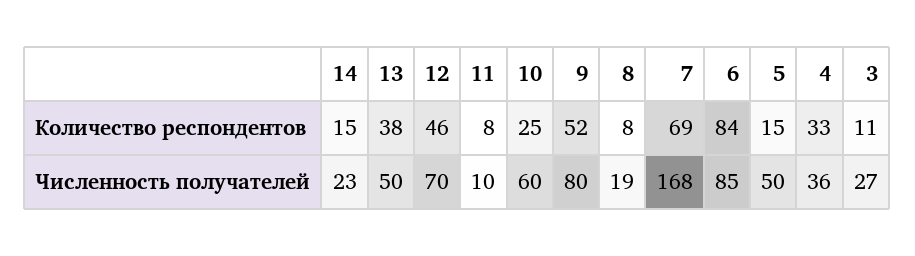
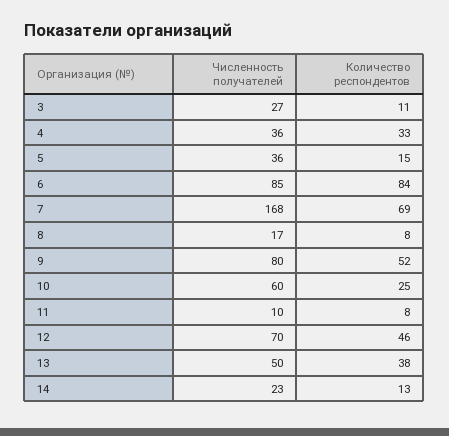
  {
    "14": {
-     "Количество респондентов": 15,
+     "Количество респондентов": 13,
      "Численность получателей": 23
    },
    "13": {
      "Количество респондентов": 38,
      "Численность получателей": 50
    },
    "12": {
      "Количество респондентов": 46,
      "Численность получателей": 70
    },
    "11": {
      "Количество респондентов": 8,
      "Численность получателей": 10
    },
    "10": {
      "Количество респондентов": 25,
      "Численность получателей": 60
    },
    "9": {
      "Количество респондентов": 52,
      "Численность получателей": 80
    },
    "8": {
      "Количество респондентов": 8,
-     "Численность получателей": 19
+     "Численность получателей": 17
    },
    "7": {
      "Количество респондентов": 69,
      "Численность получателей": 168
    },
    "6": {
      "Количество респондентов": 84,
      "Численность получателей": 85
    },
    "5": {
      "Количество респондентов": 15,
-     "Численность получателей": 50
+     "Численность получателей": 36
    },
    "4": {
      "Количество респондентов": 33,
      "Численность получателей": 36
    },
    "3": {
      "Количество респондентов": 11,
      "Численность получателей": 27
    }
  }

